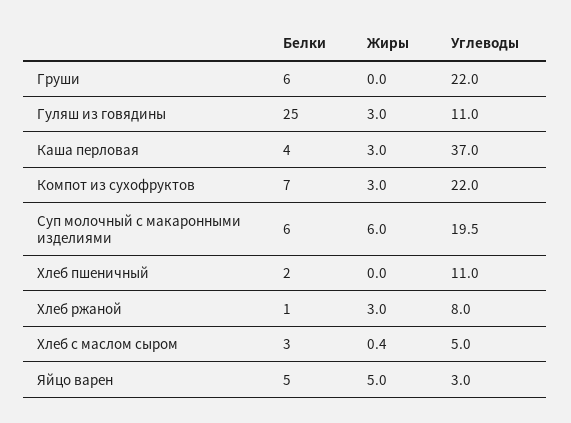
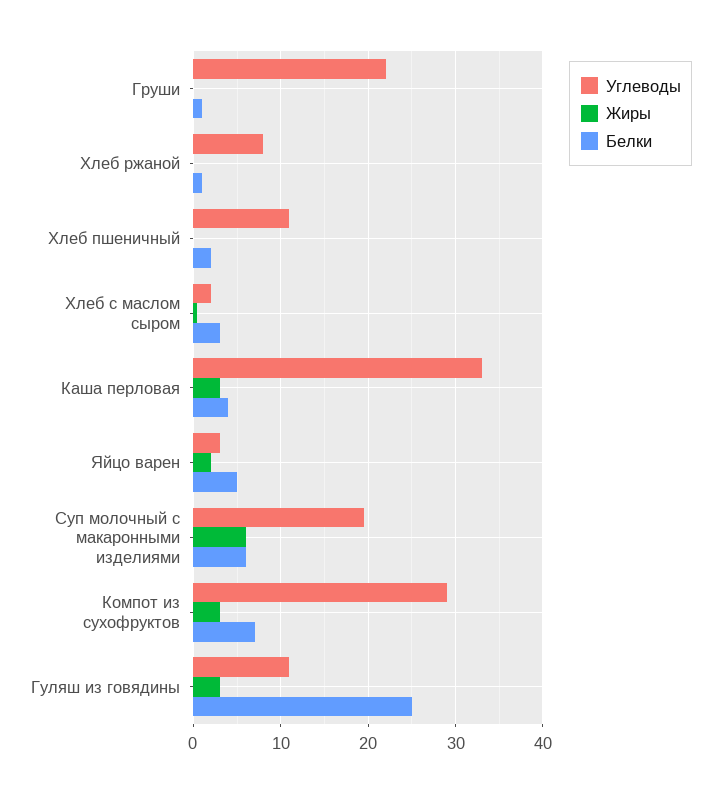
  {
    "Белки": {
-     "Груши": 6,
+     "Груши": 1,
      "Гуляш из говядины": 25,
      "Каша перловая": 4,
      "Компот из сухофруктов": 7,
      "Суп молочный с макаронными изделиями": 6,
      "Хлеб пшеничный": 2,
      "Хлеб ржаной": 1,
      "Хлеб с маслом сыром": 3,
      "Яйцо варен": 5
    },
    "Жиры": {
      "Груши": 0,
      "Гуляш из говядины": 3,
      "Каша перловая": 3,
      "Компот из сухофруктов": 3,
      "Суп молочный с макаронными изделиями": 6,
      "Хлеб пшеничный": 0,
-     "Хлеб ржаной": 3,
+     "Хлеб ржаной": 0,
      "Хлеб с маслом сыром": 0.4,
-     "Яйцо варен": 5
+     "Яйцо варен": 2
    },
    "Углеводы": {
      "Груши": 22,
      "Гуляш из говядины": 11,
-     "Каша перловая": 37,
+     "Каша перловая": 33,
-     "Компот из сухофруктов": 22,
+     "Компот из сухофруктов": 29,
      "Суп молочный с макаронными изделиями": 19.5,
      "Хлеб пшеничный": 11,
      "Хлеб ржаной": 8,
-     "Хлеб с маслом сыром": 5,
+     "Хлеб с маслом сыром": 2,
      "Яйцо варен": 3
    }
  }

